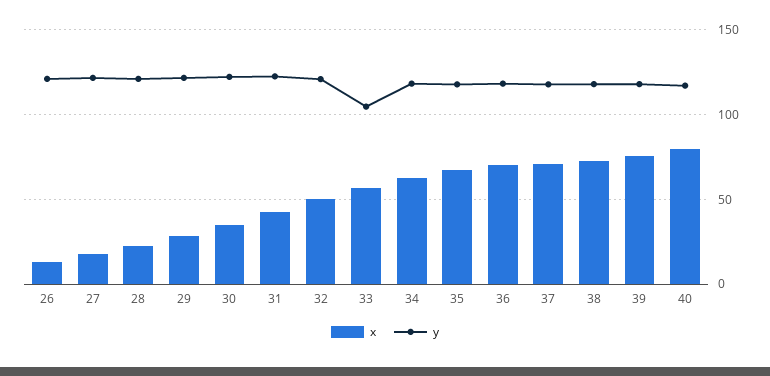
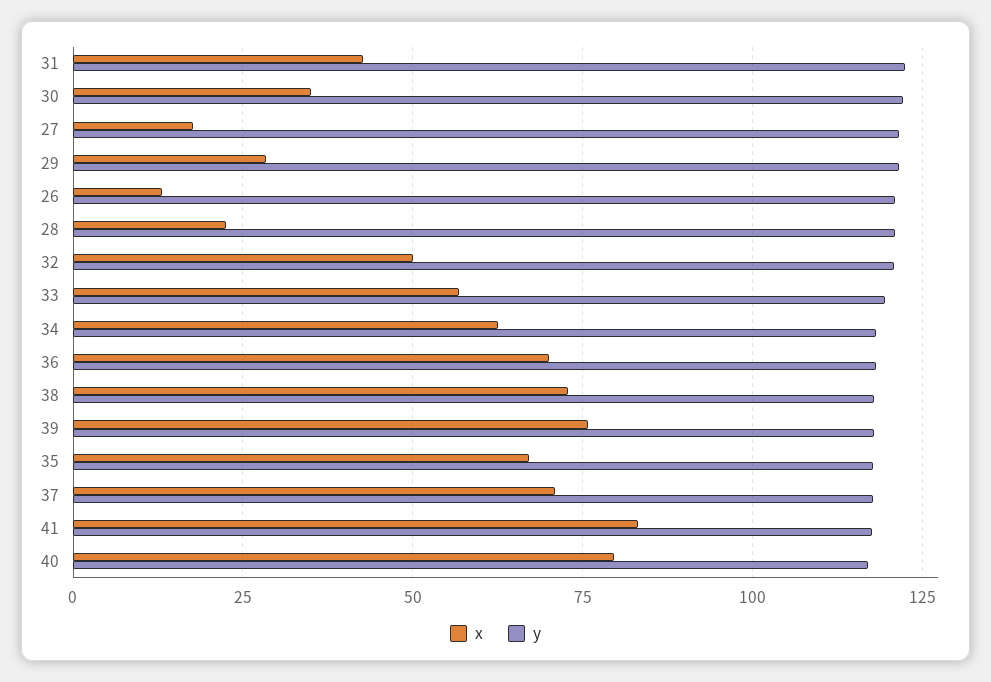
  {
    "x": {
      "26": 12.5,
      "27": 17.5,
      "28": 22.5,
      "29": 27.5,
      "30": 35,
      "31": 42.5,
      "32": 50,
      "33": 57.5,
      "34": 62.5,
      "35": 67.5,
      "36": 70,
      "37": 70,
      "38": 72.5,
      "39": 75,
-     "40": 80
+     "40": 80,
+     "41": 82.5
    },
    "y": {
      "26": 120,
      "27": 122.5,
      "28": 120,
      "29": 122.5,
      "30": 122.5,
      "31": 122.5,
      "32": 120,
-     "33": 105,
+     "33": 120,
      "34": 117.5,
      "35": 117.5,
      "36": 117.5,
      "37": 117.5,
      "38": 117.5,
      "39": 117.5,
-     "40": 117.5
+     "40": 117.5,
+     "41": 117.5
    }
  }

